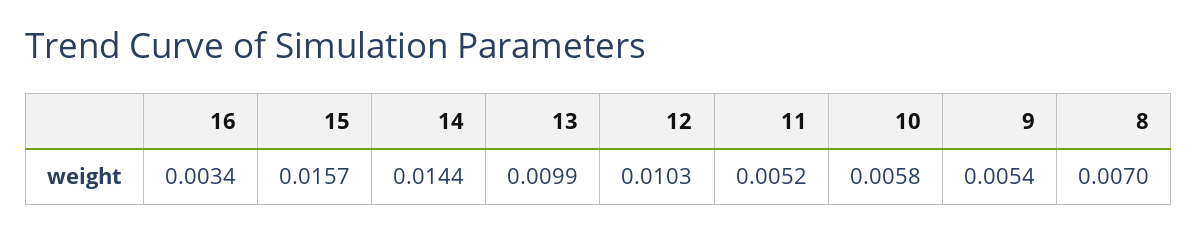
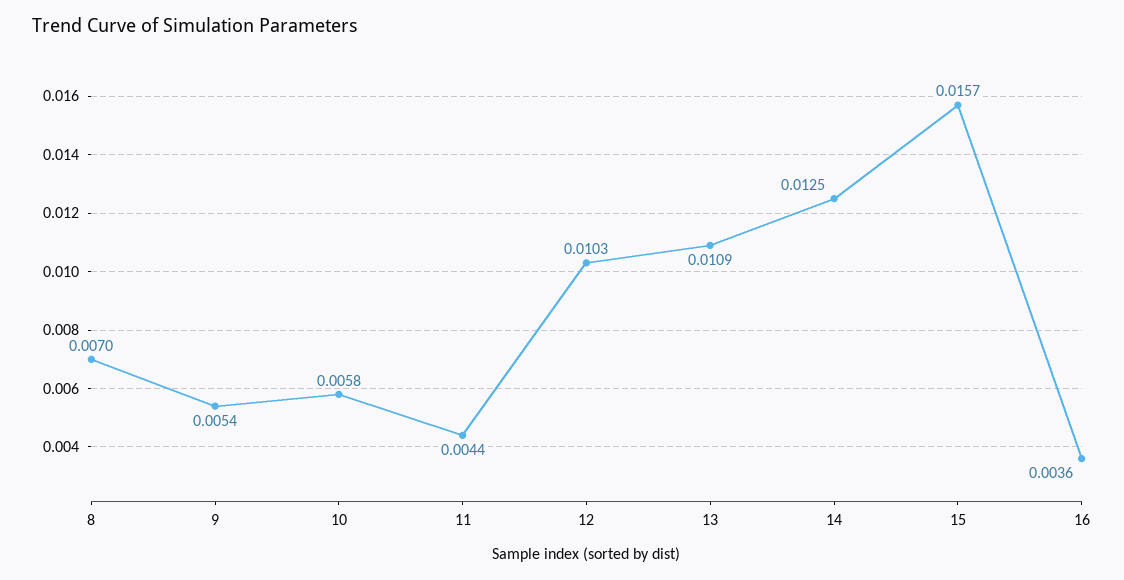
  {
-   "16": 0.0034,
+   "16": 0.0036,
    "15": 0.0157,
-   "14": 0.0144,
+   "14": 0.0125,
-   "13": 0.0099,
+   "13": 0.0109,
    "12": 0.0103,
-   "11": 0.0052,
+   "11": 0.0044,
    "10": 0.0058,
    "9": 0.0054,
    "8": 0.007
  }

